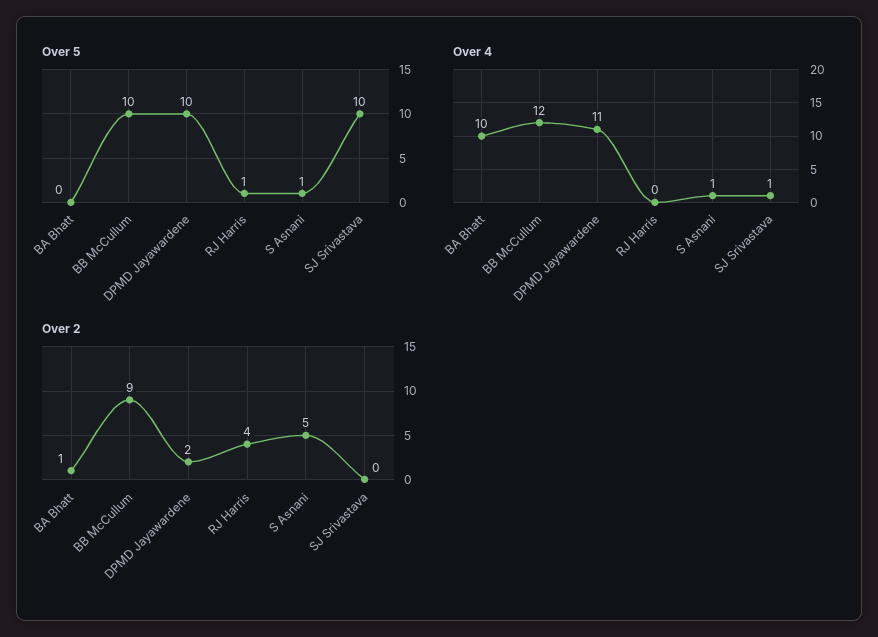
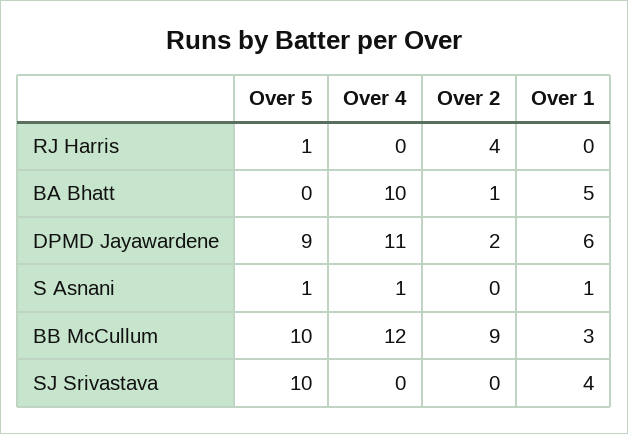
  {
    "Over 5": {
      "BA Bhatt": 0,
      "BB McCullum": 10,
-     "DPMD Jayawardene": 10,
+     "DPMD Jayawardene": 9,
      "RJ Harris": 1,
      "S Asnani": 1,
      "SJ Srivastava": 10
    },
    "Over 4": {
      "BA Bhatt": 10,
      "BB McCullum": 12,
      "DPMD Jayawardene": 11,
      "RJ Harris": 0,
      "S Asnani": 1,
-     "SJ Srivastava": 1
+     "SJ Srivastava": 0
    },
    "Over 2": {
      "BA Bhatt": 1,
      "BB McCullum": 9,
      "DPMD Jayawardene": 2,
      "RJ Harris": 4,
-     "S Asnani": 5,
+     "S Asnani": 0,
      "SJ Srivastava": 0
-   }
+   },
+   "Over 1": {
+     "RJ Harris": 0,
+     "BA Bhatt": 5,
+     "DPMD Jayawardene": 6,
+     "S Asnani": 1,
+     "BB McCullum": 3,
+     "SJ Srivastava": 4
+   }
  }

